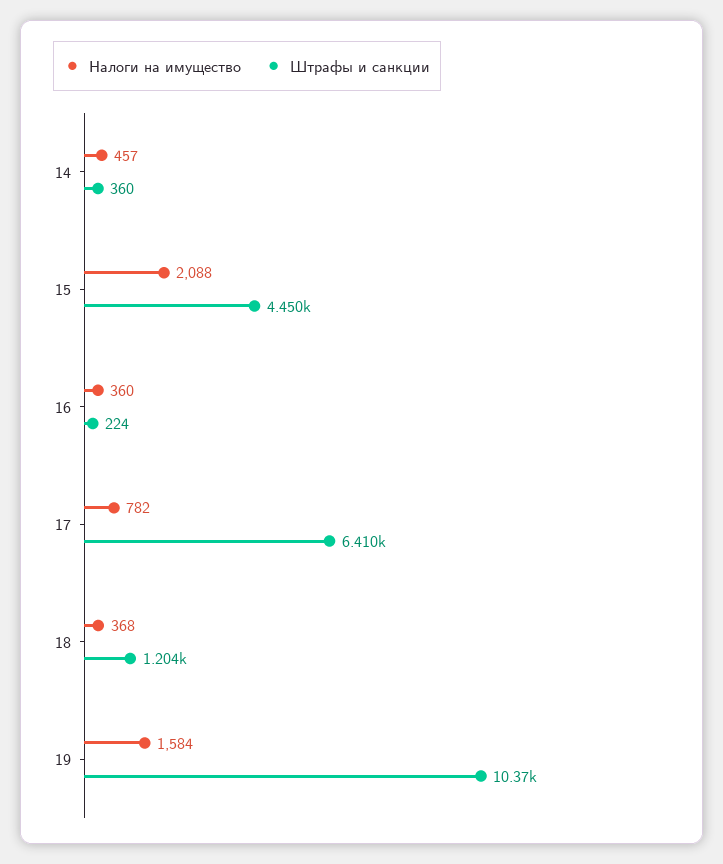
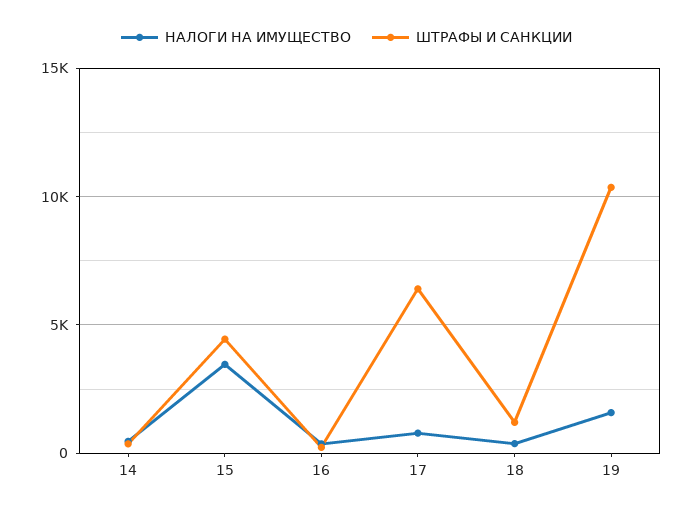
  {
    "Налоги на имущество": {
      "14": 457,
-     "15": 2088,
+     "15": 3500,
      "16": 360,
      "17": 782,
      "18": 368,
      "19": 1584
    },
    "Штрафы и санкции": {
      "14": 360,
      "15": 4450,
      "16": 224,
      "17": 6410,
      "18": 1204,
      "19": 10370
    }
  }

